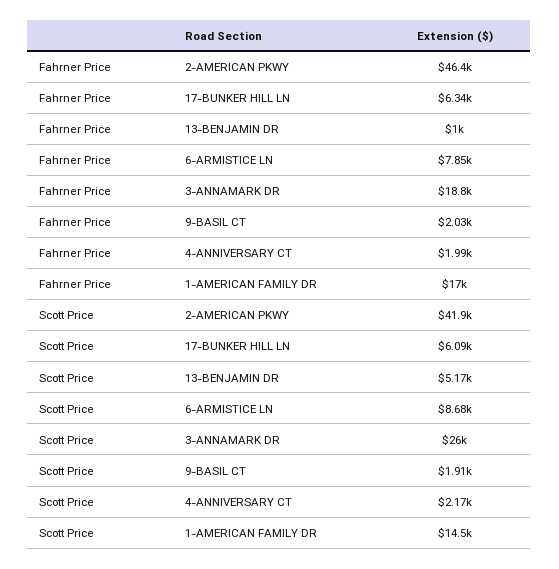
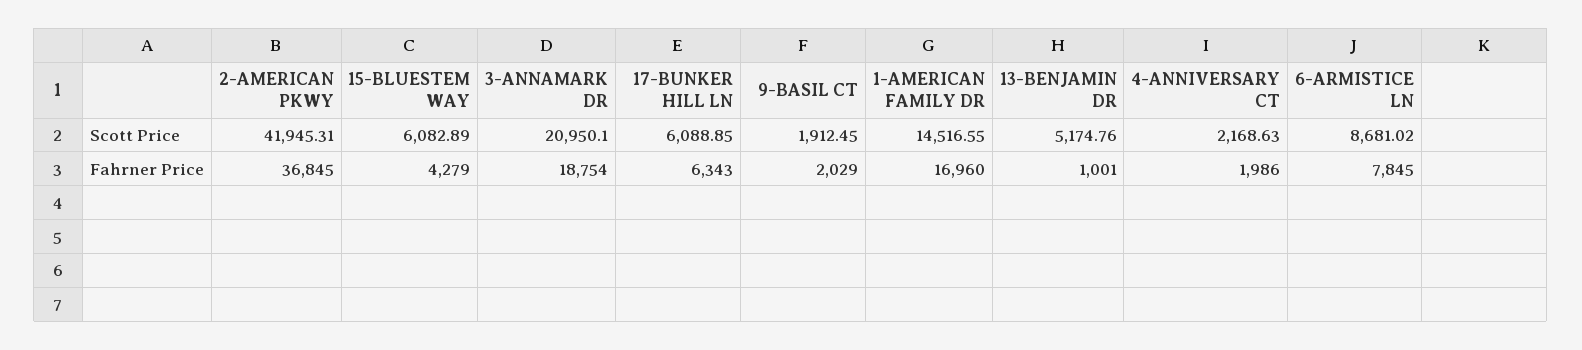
  {
    "Fahrner Price": {
-     "2-AMERICAN PKWY": 46400,
+     "2-AMERICAN PKWY": 36845,
      "17-BUNKER HILL LN": 6343,
      "13-BENJAMIN DR": 1001,
      "6-ARMISTICE LN": 7845,
      "3-ANNAMARK DR": 18754,
      "9-BASIL CT": 2029,
      "4-ANNIVERSARY CT": 1986,
-     "1-AMERICAN FAMILY DR": 16960
+     "1-AMERICAN FAMILY DR": 16960,
+     "15-BLUESTEM WAY": 4279
    },
    "Scott Price": {
      "2-AMERICAN PKWY": 41945.31,
      "17-BUNKER HILL LN": 6088.85,
      "13-BENJAMIN DR": 5174.76,
      "6-ARMISTICE LN": 8681.02,
-     "3-ANNAMARK DR": 26000,
+     "3-ANNAMARK DR": 20950.1,
      "9-BASIL CT": 1912.45,
      "4-ANNIVERSARY CT": 2168.63,
-     "1-AMERICAN FAMILY DR": 14516.55
+     "1-AMERICAN FAMILY DR": 14516.55,
+     "15-BLUESTEM WAY": 6082.89
    }
  }

